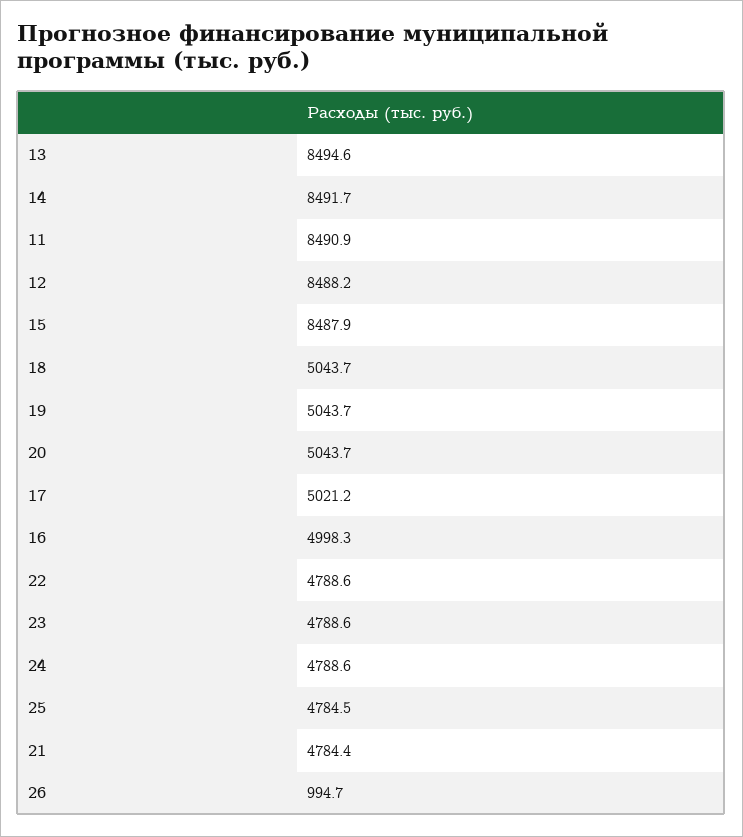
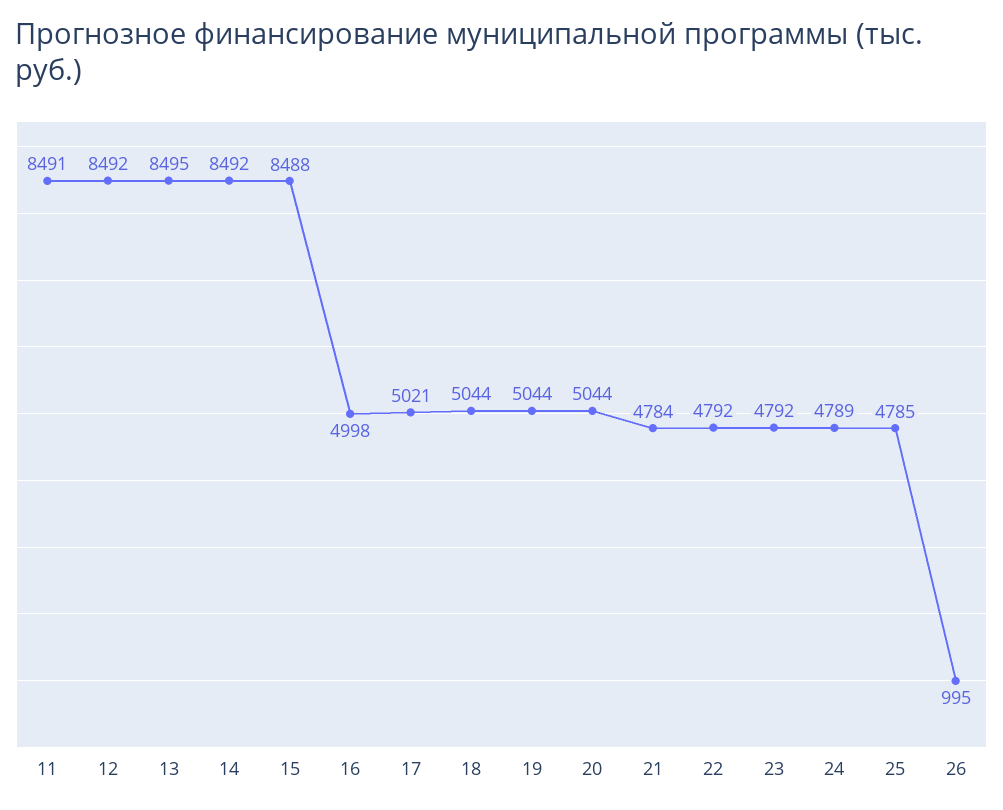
  {
    "13": 8494.6,
    "14": 8491.7,
    "11": 8490.9,
-   "12": 8488.2,
+   "12": 8492,
    "15": 8487.9,
    "18": 5043.7,
    "19": 5043.7,
    "20": 5043.7,
    "17": 5021.2,
    "16": 4998.3,
-   "22": 4788.6,
+   "22": 4792,
-   "23": 4788.6,
+   "23": 4792,
    "24": 4788.6,
    "25": 4784.5,
    "21": 4784.4,
    "26": 994.7
  }

